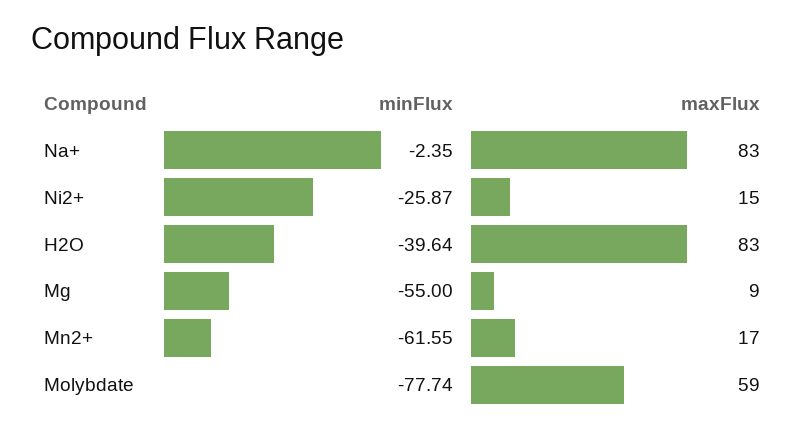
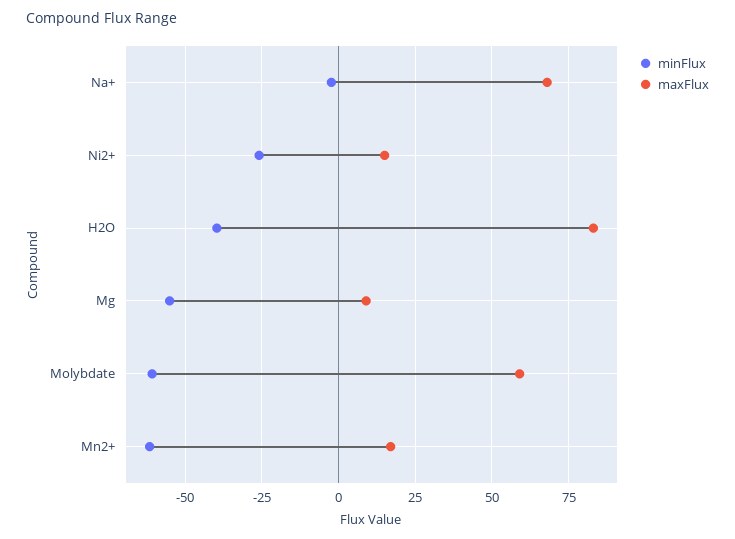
  {
    "minFlux": {
      "Na+": -2.35,
      "Ni2+": -25.87,
      "H2O": -39.64,
      "Mg": -55,
      "Mn2+": -61.55,
-     "Molybdate": -77.74
+     "Molybdate": -60
    },
    "maxFlux": {
-     "Na+": 83,
+     "Na+": 67.5,
      "Ni2+": 15,
      "H2O": 83,
      "Mg": 9,
      "Mn2+": 17,
      "Molybdate": 59
    }
  }

